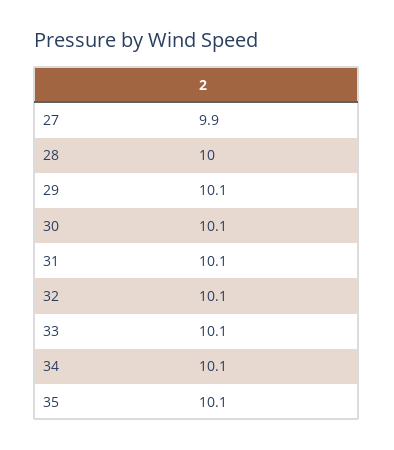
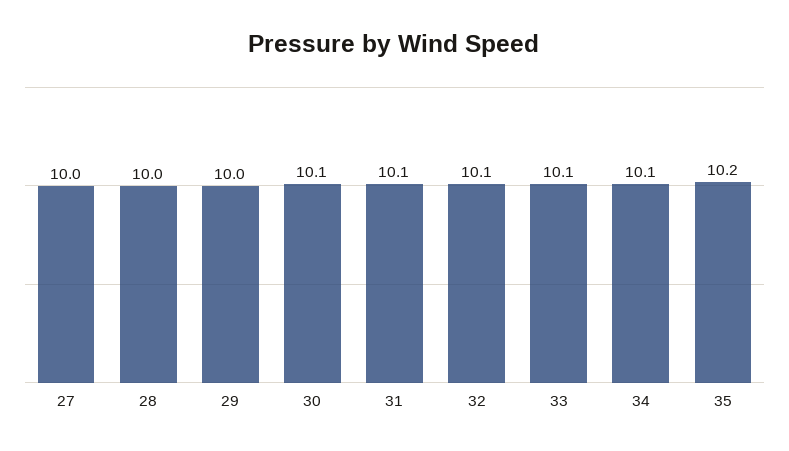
  {
-   "27": 9.9,
+   "27": 10,
    "28": 10,
-   "29": 10.1,
+   "29": 10,
    "30": 10.1,
    "31": 10.1,
    "32": 10.1,
    "33": 10.1,
    "34": 10.1,
-   "35": 10.1
+   "35": 10.2
  }

